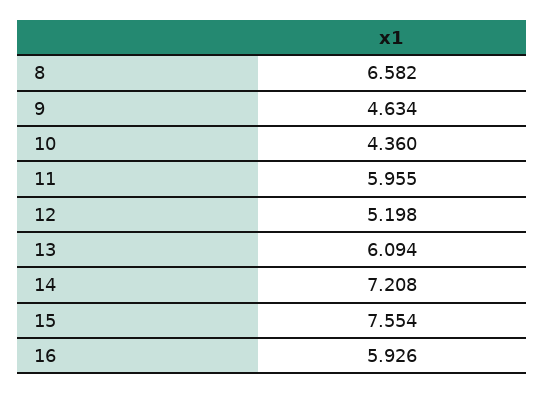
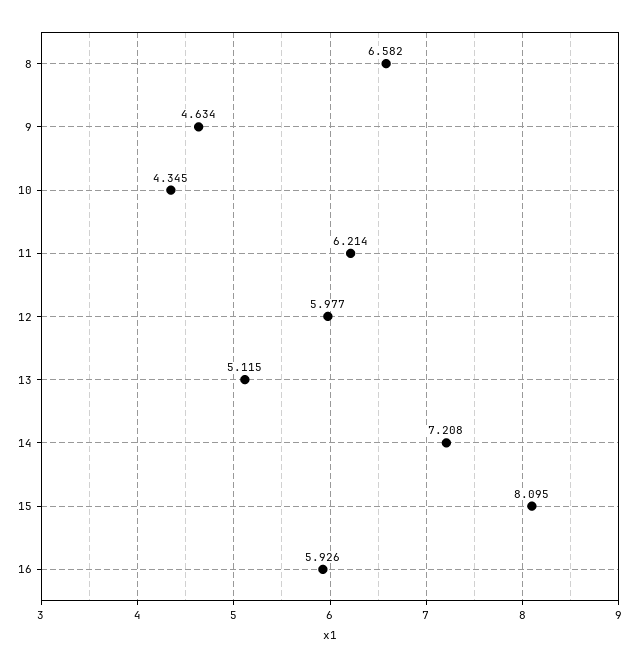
  {
    "8": 6.582,
    "9": 4.634,
-   "10": 4.36,
+   "10": 4.345,
-   "11": 5.955,
+   "11": 6.214,
-   "12": 5.198,
+   "12": 5.977,
-   "13": 6.094,
+   "13": 5.115,
    "14": 7.208,
-   "15": 7.554,
+   "15": 8.095,
    "16": 5.926
  }

